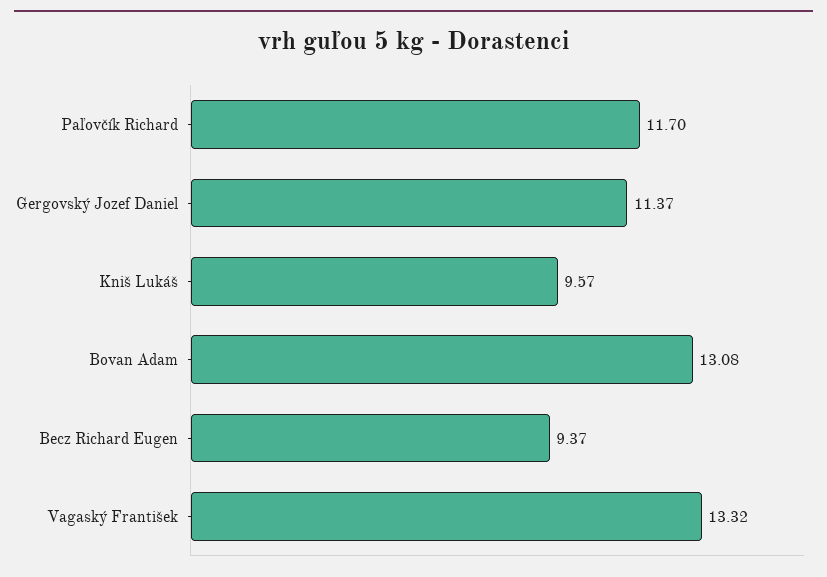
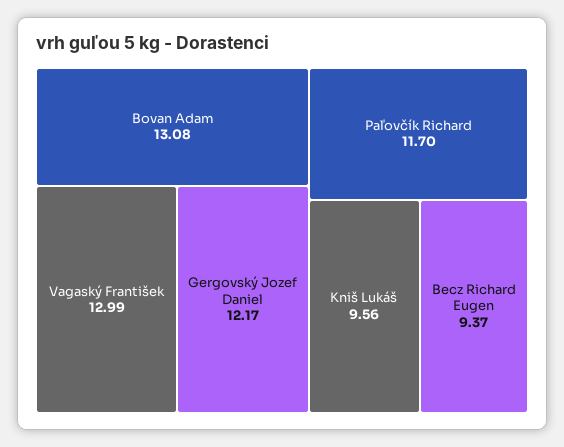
  {
    "Paľovčík Richard": 11.7,
-   "Gergovský Jozef Daniel": 11.37,
+   "Gergovský Jozef Daniel": 12.17,
-   "Kniš Lukáš": 9.57,
+   "Kniš Lukáš": 9.56,
    "Bovan Adam": 13.08,
    "Becz Richard Eugen": 9.37,
-   "Vagaský František": 13.32
+   "Vagaský František": 12.99
  }

